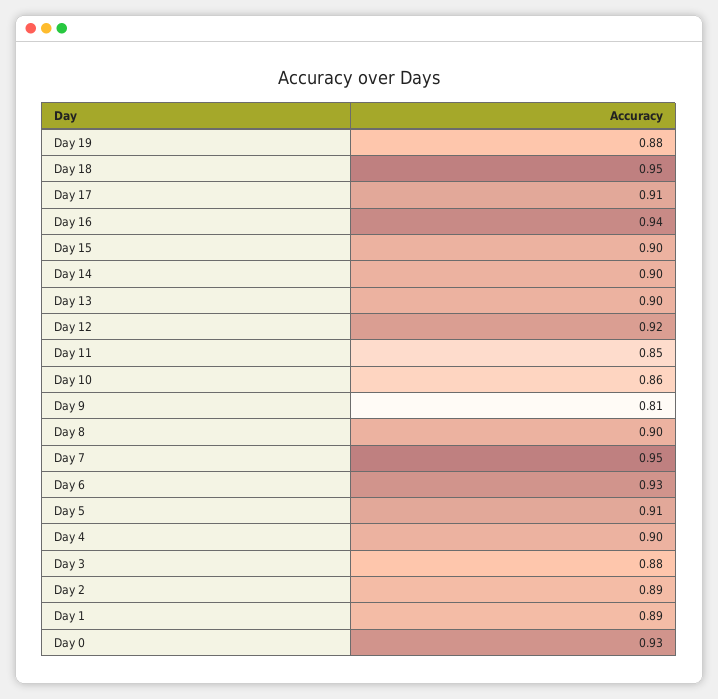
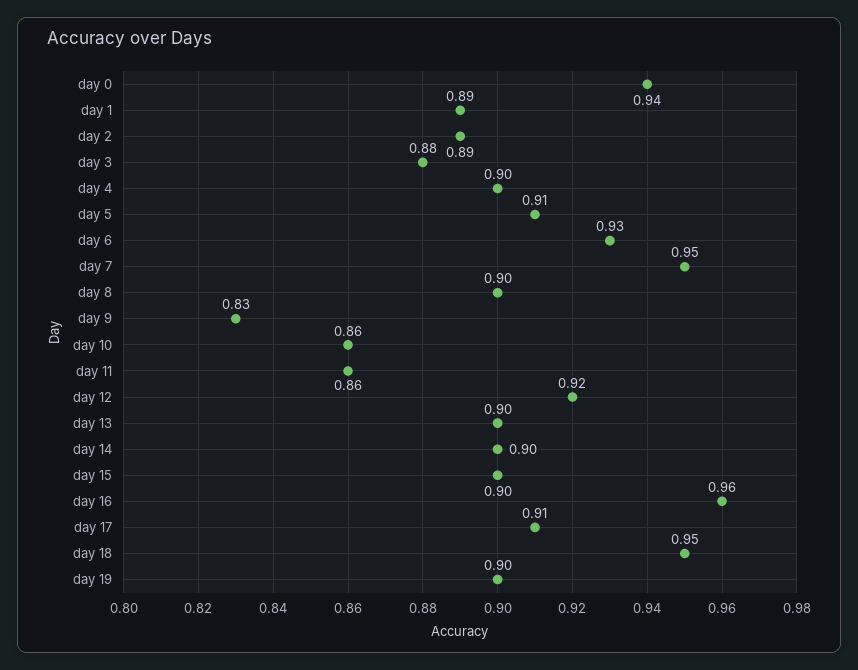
  {
-   "Day 19": 0.88,
+   "Day 19": 0.9,
    "Day 18": 0.95,
    "Day 17": 0.91,
-   "Day 16": 0.94,
+   "Day 16": 0.96,
    "Day 15": 0.9,
    "Day 14": 0.9,
    "Day 13": 0.9,
    "Day 12": 0.92,
-   "Day 11": 0.85,
+   "Day 11": 0.86,
    "Day 10": 0.86,
-   "Day 9": 0.81,
+   "Day 9": 0.83,
    "Day 8": 0.9,
    "Day 7": 0.95,
    "Day 6": 0.93,
    "Day 5": 0.91,
    "Day 4": 0.9,
    "Day 3": 0.88,
    "Day 2": 0.89,
    "Day 1": 0.89,
-   "Day 0": 0.93
+   "Day 0": 0.94
  }

